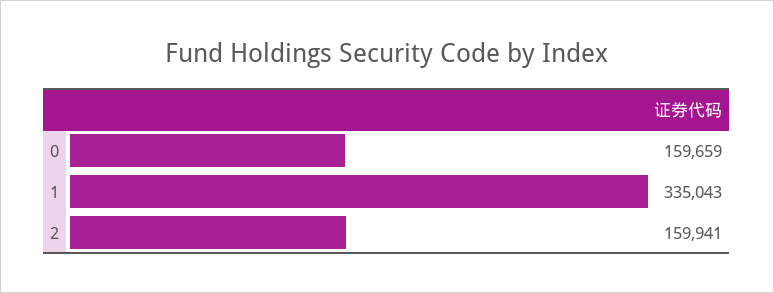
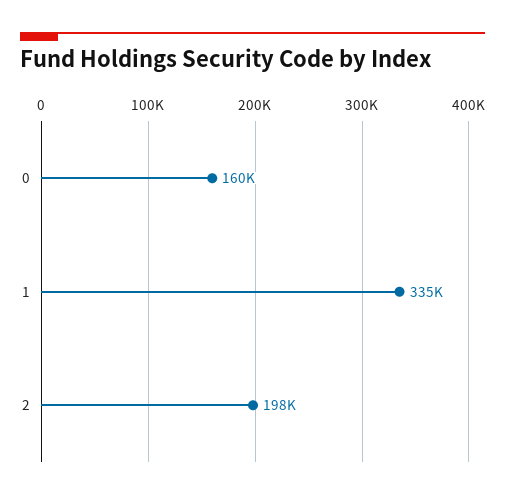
  {
    "0": 159659,
    "1": 335043,
-   "2": 159941
+   "2": 198000
  }

